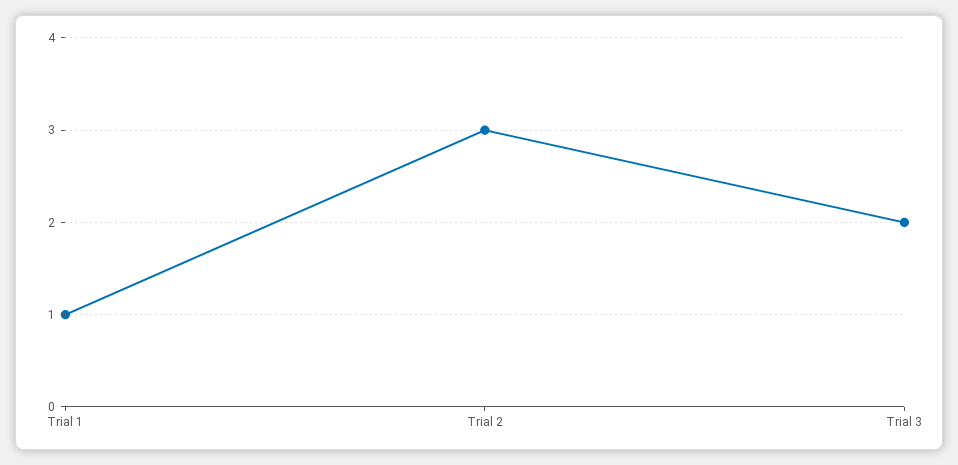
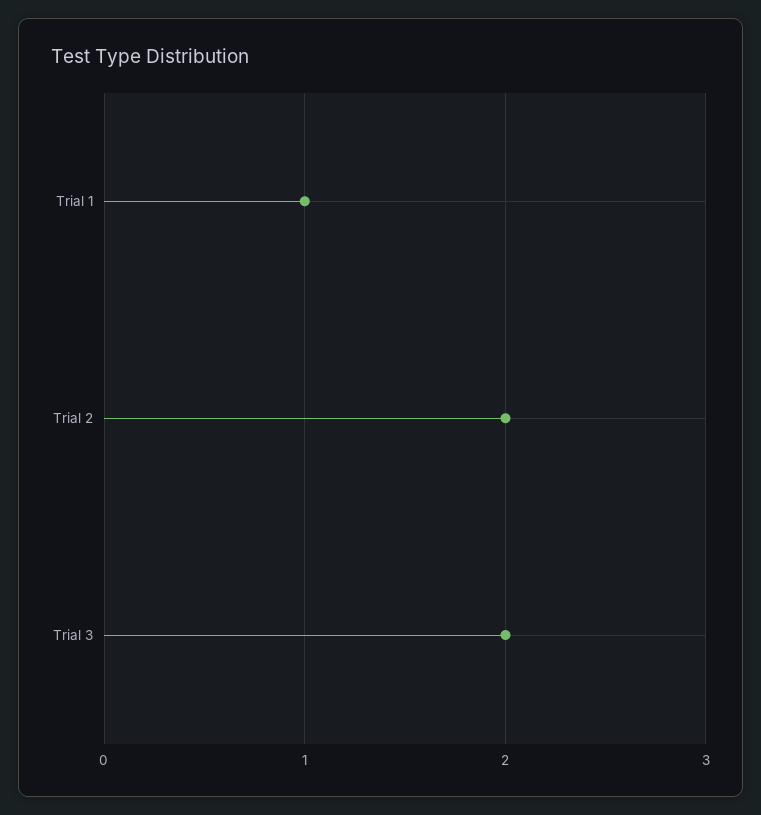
  {
    "Trial 1": 1,
-   "Trial 2": 3,
+   "Trial 2": 2,
    "Trial 3": 2
  }

